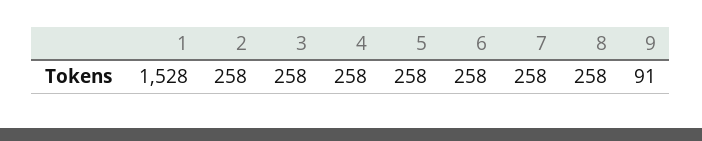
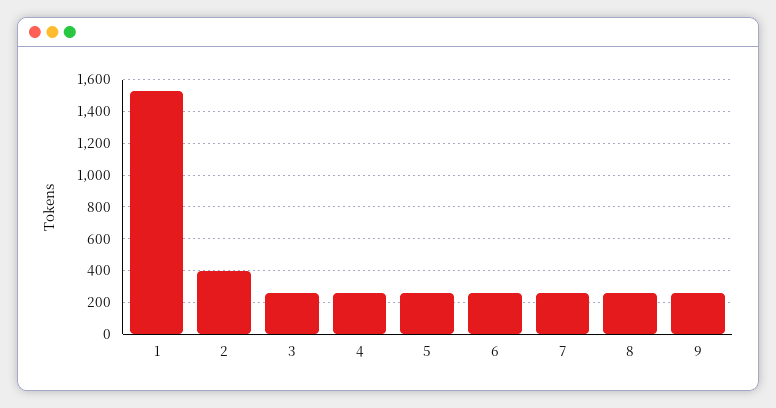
  {
    "1": 1528,
-   "2": 258,
+   "2": 400,
    "3": 258,
    "4": 258,
    "5": 258,
    "6": 258,
    "7": 258,
    "8": 258,
-   "9": 91
+   "9": 250
  }

